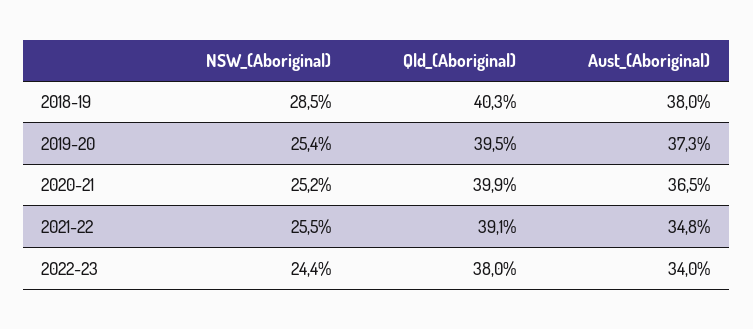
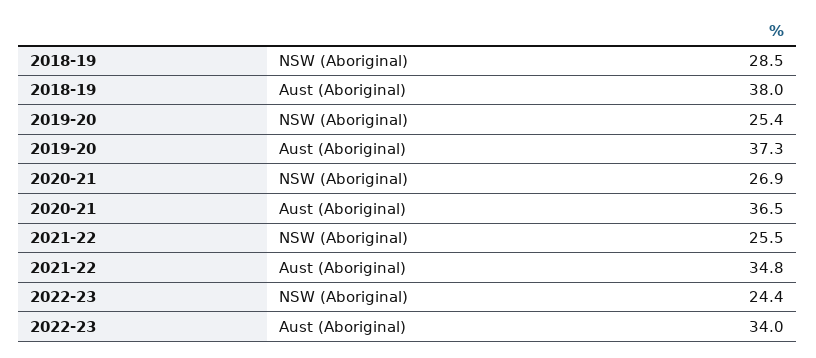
  {
    "NSW_(Aboriginal)": {
      "2018-19": 28.5,
      "2019-20": 25.4,
-     "2020-21": 25.2,
+     "2020-21": 26.9,
      "2021-22": 25.5,
      "2022-23": 24.4
    },
-   "Qld_(Aboriginal)": {
-     "2018-19": 40.3,
-     "2019-20": 39.5,
-     "2020-21": 39.9,
-     "2021-22": 39.1,
-     "2022-23": 38
-   },
    "Aust_(Aboriginal)": {
      "2018-19": 38,
      "2019-20": 37.3,
      "2020-21": 36.5,
      "2021-22": 34.8,
      "2022-23": 34
    }
  }

